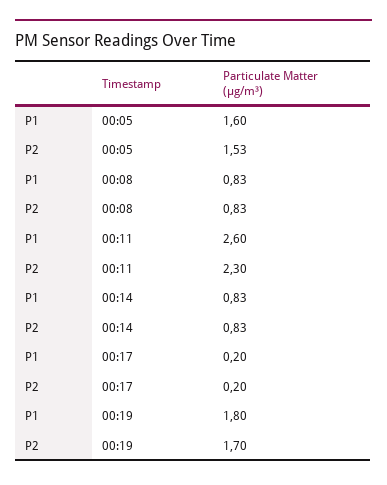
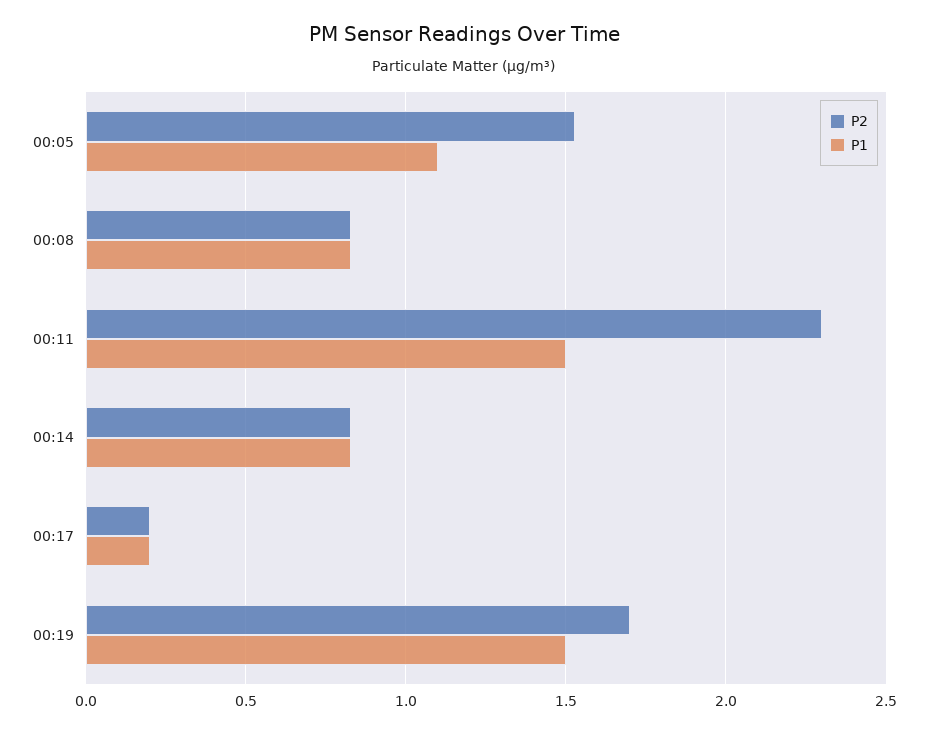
  {
    "P1": {
-     "00:05": 1.6,
+     "00:05": 1.1,
      "00:08": 0.83,
-     "00:11": 2.6,
+     "00:11": 1.5,
      "00:14": 0.83,
      "00:17": 0.2,
-     "00:19": 1.8
+     "00:19": 1.5
    },
    "P2": {
      "00:05": 1.53,
      "00:08": 0.83,
      "00:11": 2.3,
      "00:14": 0.83,
      "00:17": 0.2,
      "00:19": 1.7
    }
  }

